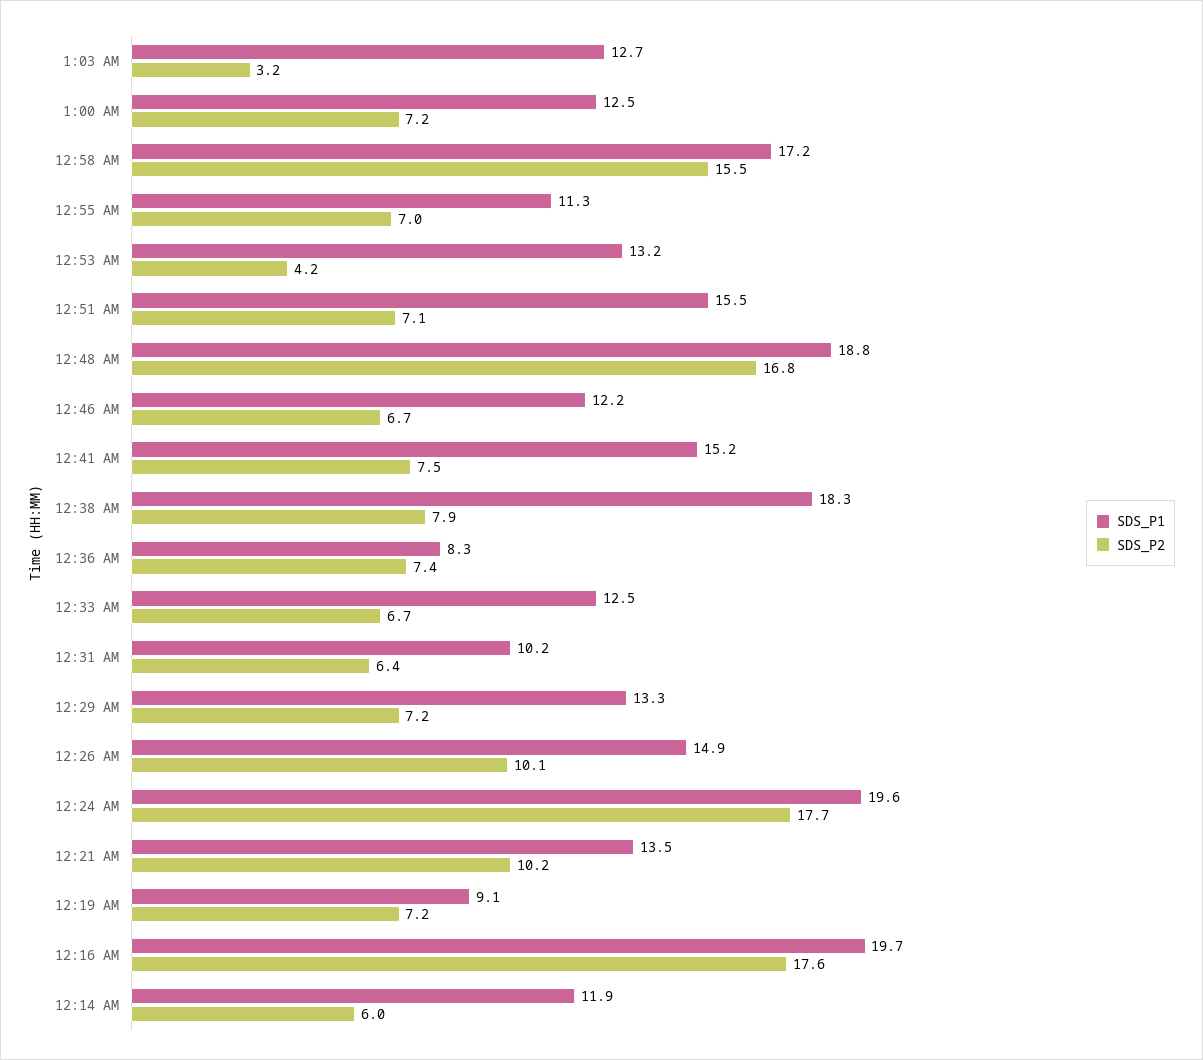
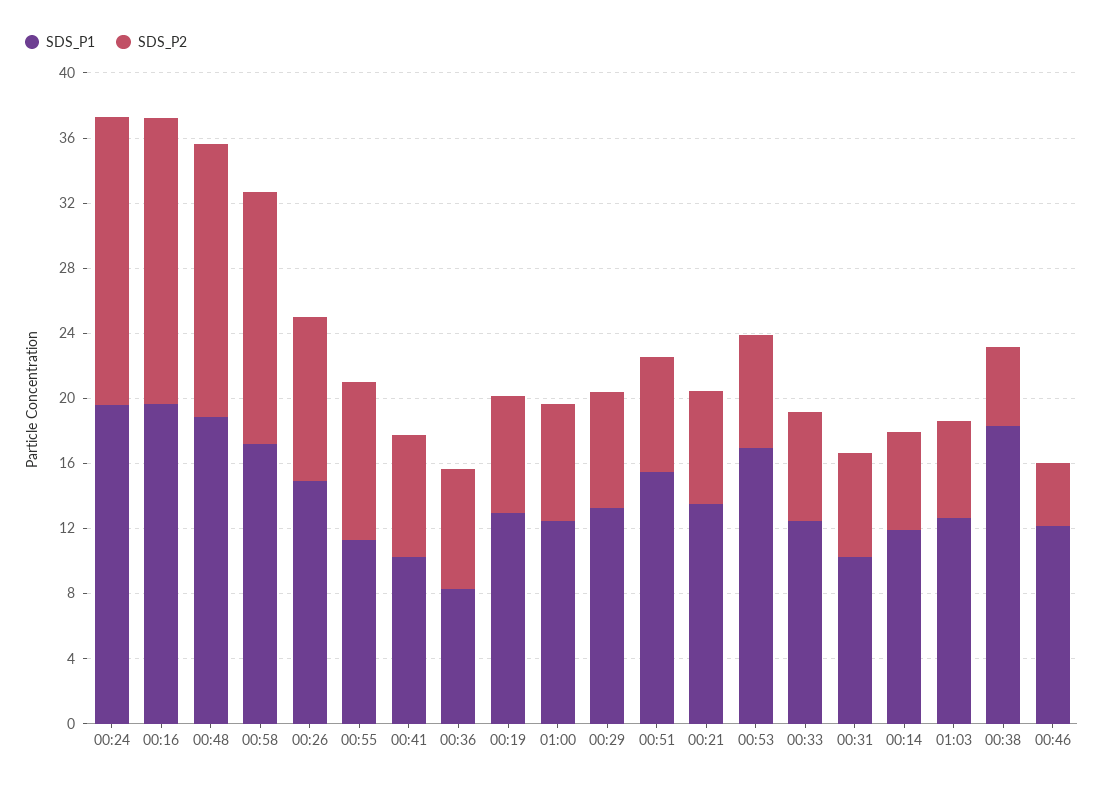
  {
    "SDS_P1": {
      "1:03 AM": 12.7,
      "1:00 AM": 12.5,
      "12:58 AM": 17.2,
      "12:55 AM": 11.3,
-     "12:53 AM": 13.2,
+     "12:53 AM": 17,
      "12:51 AM": 15.5,
      "12:48 AM": 18.8,
      "12:46 AM": 12.2,
-     "12:41 AM": 15.2,
+     "12:41 AM": 10,
      "12:38 AM": 18.3,
      "12:36 AM": 8.3,
      "12:33 AM": 12.5,
      "12:31 AM": 10.2,
      "12:29 AM": 13.3,
      "12:26 AM": 14.9,
      "12:24 AM": 19.6,
      "12:21 AM": 13.5,
-     "12:19 AM": 9.1,
+     "12:19 AM": 13,
      "12:16 AM": 19.7,
      "12:14 AM": 11.9
    },
    "SDS_P2": {
-     "1:03 AM": 3.2,
+     "1:03 AM": 6,
      "1:00 AM": 7.2,
      "12:58 AM": 15.5,
-     "12:55 AM": 7,
+     "12:55 AM": 10,
-     "12:53 AM": 4.2,
+     "12:53 AM": 7,
      "12:51 AM": 7.1,
      "12:48 AM": 16.8,
-     "12:46 AM": 6.7,
+     "12:46 AM": 4,
      "12:41 AM": 7.5,
-     "12:38 AM": 7.9,
+     "12:38 AM": 5,
      "12:36 AM": 7.4,
      "12:33 AM": 6.7,
      "12:31 AM": 6.4,
      "12:29 AM": 7.2,
      "12:26 AM": 10.1,
      "12:24 AM": 17.7,
-     "12:21 AM": 10.2,
+     "12:21 AM": 7,
      "12:19 AM": 7.2,
      "12:16 AM": 17.6,
      "12:14 AM": 6
    }
  }

